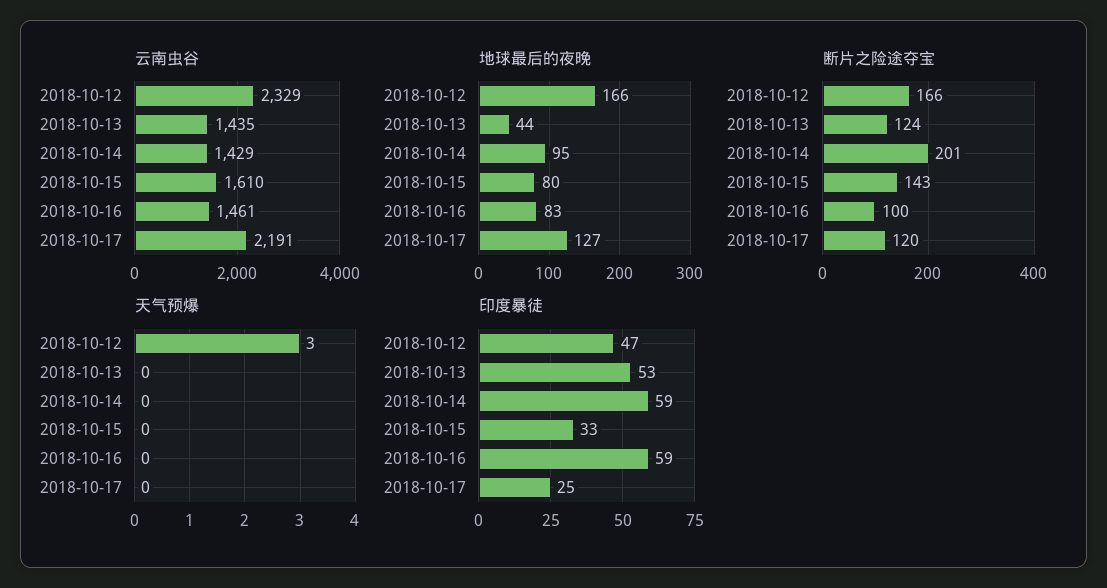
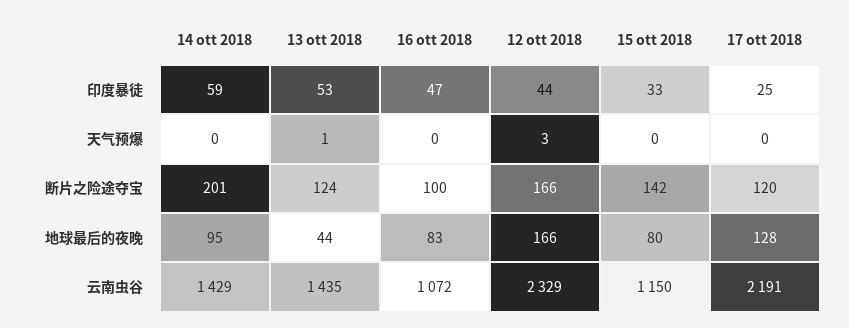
  {
    "云南虫谷": {
      "2018-10-12": 2329,
      "2018-10-13": 1435,
      "2018-10-14": 1429,
-     "2018-10-15": 1610,
+     "2018-10-15": 1150,
-     "2018-10-16": 1461,
+     "2018-10-16": 1072,
      "2018-10-17": 2191
    },
    "地球最后的夜晚": {
      "2018-10-12": 166,
      "2018-10-13": 44,
      "2018-10-14": 95,
      "2018-10-15": 80,
      "2018-10-16": 83,
-     "2018-10-17": 127
+     "2018-10-17": 128
    },
    "断片之险途夺宝": {
      "2018-10-12": 166,
      "2018-10-13": 124,
      "2018-10-14": 201,
-     "2018-10-15": 143,
+     "2018-10-15": 142,
      "2018-10-16": 100,
      "2018-10-17": 120
    },
    "天气预爆": {
      "2018-10-12": 3,
-     "2018-10-13": 0,
+     "2018-10-13": 1,
      "2018-10-14": 0,
      "2018-10-15": 0,
      "2018-10-16": 0,
      "2018-10-17": 0
    },
    "印度暴徒": {
-     "2018-10-12": 47,
+     "2018-10-12": 44,
      "2018-10-13": 53,
      "2018-10-14": 59,
      "2018-10-15": 33,
-     "2018-10-16": 59,
+     "2018-10-16": 47,
      "2018-10-17": 25
    }
  }

